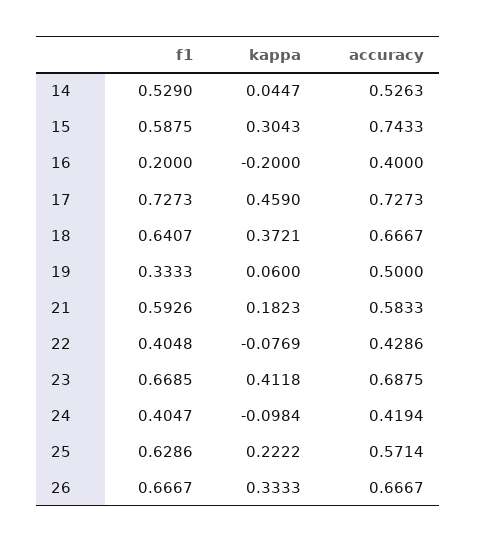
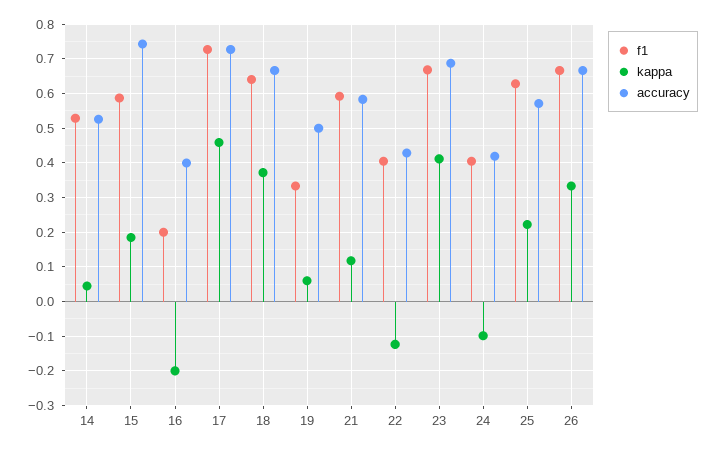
  {
    "f1": {
      "14": 0.529,
      "15": 0.5875,
      "16": 0.2,
      "17": 0.7273,
      "18": 0.6407,
      "19": 0.3333,
      "21": 0.5926,
      "22": 0.4048,
      "23": 0.6685,
      "24": 0.4047,
      "25": 0.6286,
      "26": 0.6667
    },
    "kappa": {
      "14": 0.0447,
-     "15": 0.3043,
+     "15": 0.18,
      "16": -0.2,
      "17": 0.459,
      "18": 0.3721,
      "19": 0.06,
-     "21": 0.1823,
+     "21": 0.12,
-     "22": -0.0769,
+     "22": -0.12,
      "23": 0.4118,
      "24": -0.0984,
      "25": 0.2222,
      "26": 0.3333
    },
    "accuracy": {
      "14": 0.5263,
      "15": 0.7433,
      "16": 0.4,
      "17": 0.7273,
      "18": 0.6667,
      "19": 0.5,
      "21": 0.5833,
      "22": 0.4286,
      "23": 0.6875,
      "24": 0.4194,
      "25": 0.5714,
      "26": 0.6667
    }
  }

